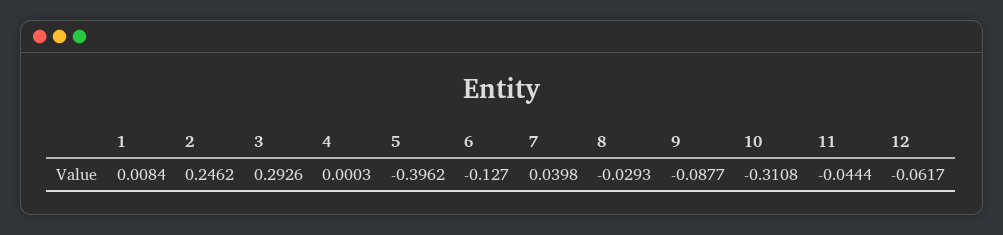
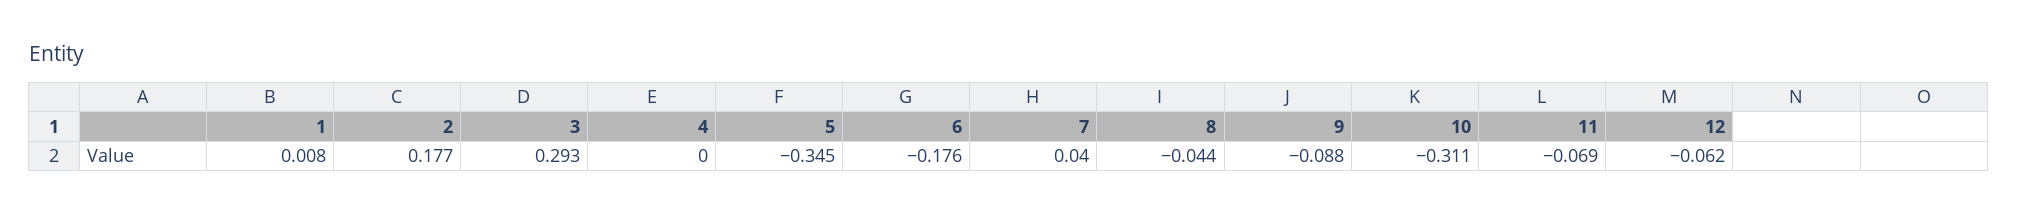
  {
    "1": 0.0084,
-   "2": 0.2462,
+   "2": 0.177,
    "3": 0.2926,
    "4": 0.0003,
-   "5": -0.3962,
+   "5": -0.345,
-   "6": -0.127,
+   "6": -0.176,
    "7": 0.0398,
-   "8": -0.0293,
+   "8": -0.044,
    "9": -0.0877,
    "10": -0.3108,
-   "11": -0.0444,
+   "11": -0.069,
    "12": -0.0617
  }

